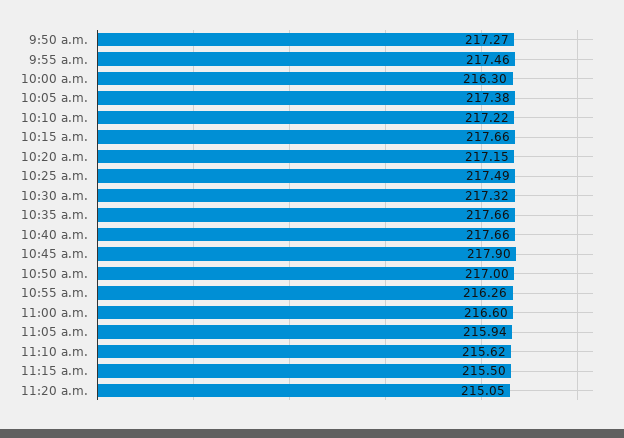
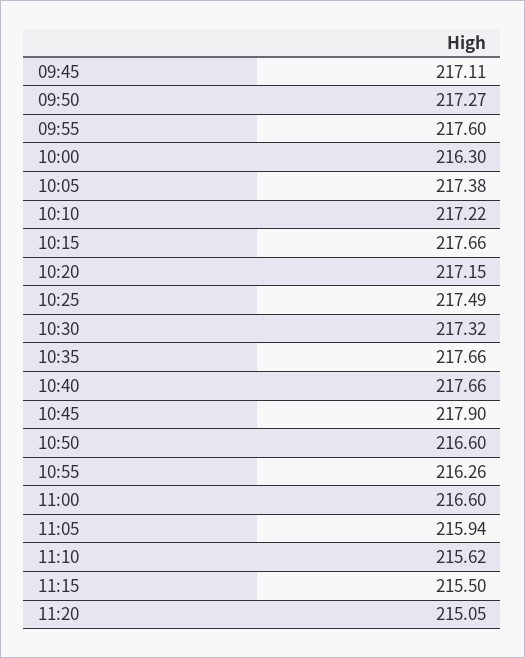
  {
    "9:50 a.m.": 217.27,
-   "9:55 a.m.": 217.46,
+   "9:55 a.m.": 217.6,
    "10:00 a.m.": 216.3,
    "10:05 a.m.": 217.38,
    "10:10 a.m.": 217.22,
    "10:15 a.m.": 217.66,
    "10:20 a.m.": 217.15,
    "10:25 a.m.": 217.49,
    "10:30 a.m.": 217.32,
    "10:35 a.m.": 217.66,
    "10:40 a.m.": 217.66,
    "10:45 a.m.": 217.9,
-   "10:50 a.m.": 217,
+   "10:50 a.m.": 216.6,
    "10:55 a.m.": 216.26,
    "11:00 a.m.": 216.6,
    "11:05 a.m.": 215.94,
    "11:10 a.m.": 215.62,
    "11:15 a.m.": 215.5,
-   "11:20 a.m.": 215.05
+   "11:20 a.m.": 215.05,
+   "09:45": 217.11
  }

